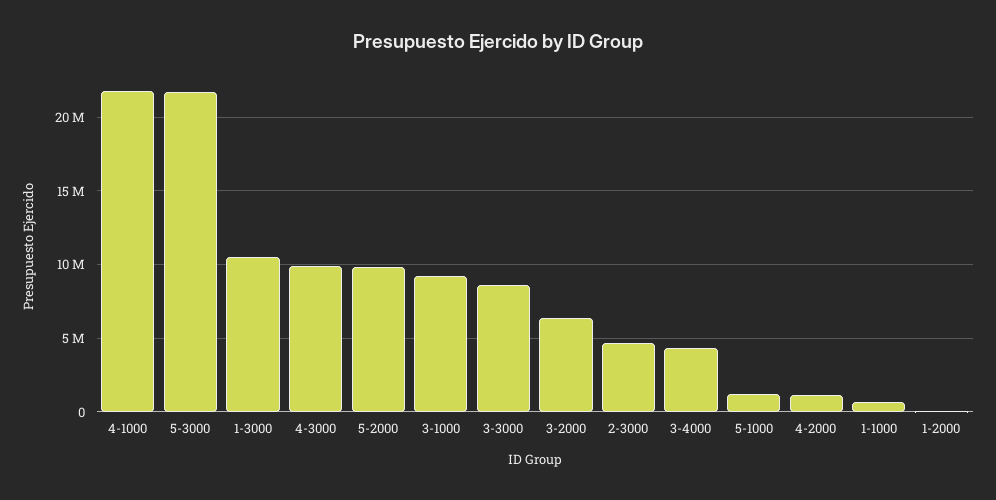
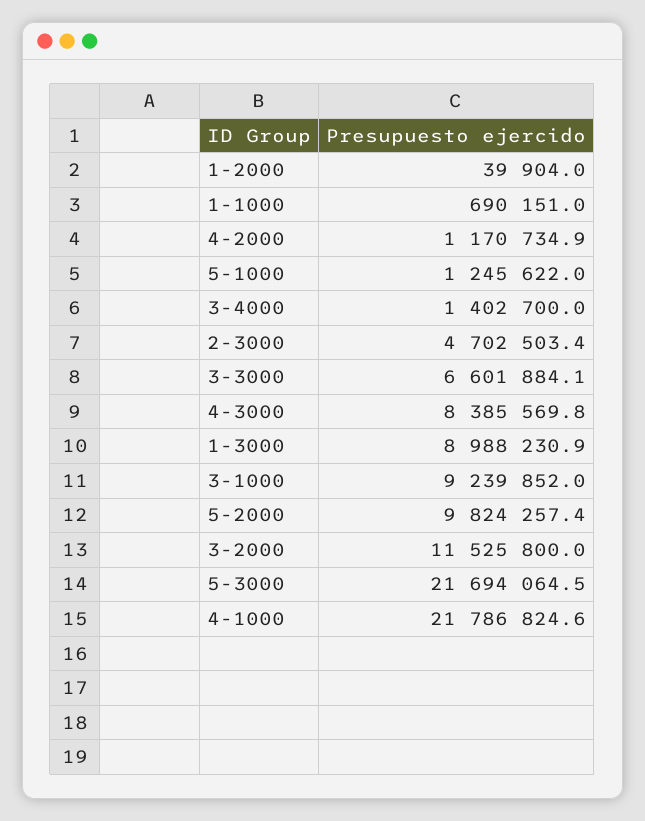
  {
    "4-1000": 21786824.6,
    "5-3000": 21694064.5,
-   "1-3000": 10500000,
+   "1-3000": 8988230.9,
-   "4-3000": 10000000,
+   "4-3000": 8385569.8,
    "5-2000": 9824257.4,
    "3-1000": 9239852,
-   "3-3000": 8500000,
+   "3-3000": 6601884.1,
-   "3-2000": 6500000,
+   "3-2000": 11525800,
    "2-3000": 4702503.4,
-   "3-4000": 4500000,
+   "3-4000": 1402700,
    "5-1000": 1245622,
    "4-2000": 1170734.9,
    "1-1000": 690151,
    "1-2000": 39904
  }

